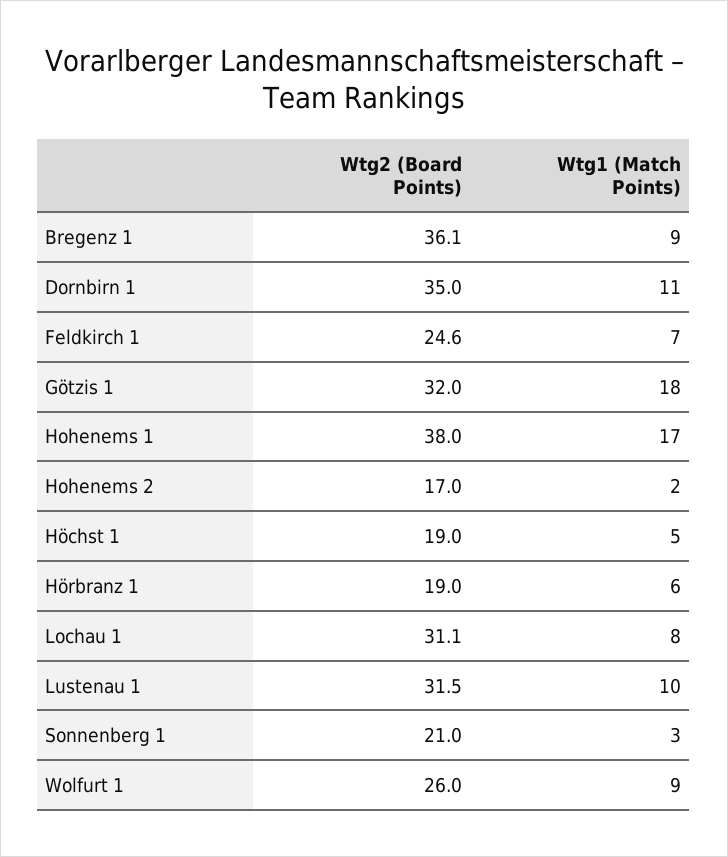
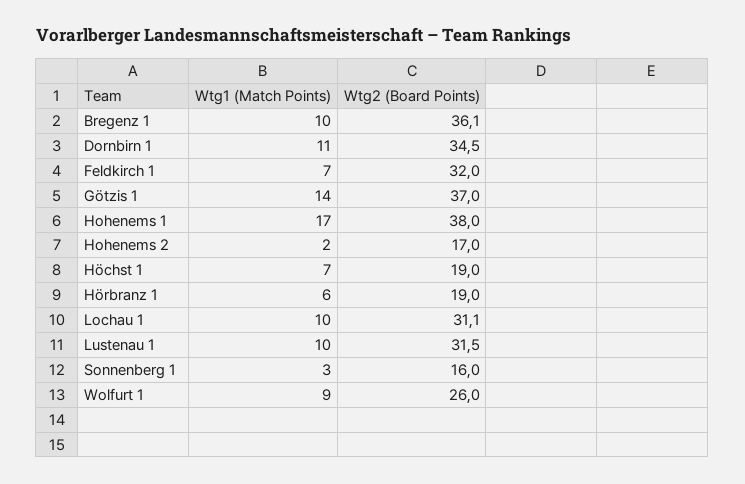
  {
    "Wtg2 (Board Points)": {
      "Bregenz 1": 36.1,
-     "Dornbirn 1": 35,
+     "Dornbirn 1": 34.5,
-     "Feldkirch 1": 24.6,
+     "Feldkirch 1": 32,
-     "Götzis 1": 32,
+     "Götzis 1": 37,
      "Hohenems 1": 38,
      "Hohenems 2": 17,
      "Höchst 1": 19,
      "Hörbranz 1": 19,
      "Lochau 1": 31.1,
      "Lustenau 1": 31.5,
-     "Sonnenberg 1": 21,
+     "Sonnenberg 1": 16,
      "Wolfurt 1": 26
    },
    "Wtg1 (Match Points)": {
-     "Bregenz 1": 9,
+     "Bregenz 1": 10,
      "Dornbirn 1": 11,
      "Feldkirch 1": 7,
-     "Götzis 1": 18,
+     "Götzis 1": 14,
      "Hohenems 1": 17,
      "Hohenems 2": 2,
-     "Höchst 1": 5,
+     "Höchst 1": 7,
      "Hörbranz 1": 6,
-     "Lochau 1": 8,
+     "Lochau 1": 10,
      "Lustenau 1": 10,
      "Sonnenberg 1": 3,
      "Wolfurt 1": 9
    }
  }

